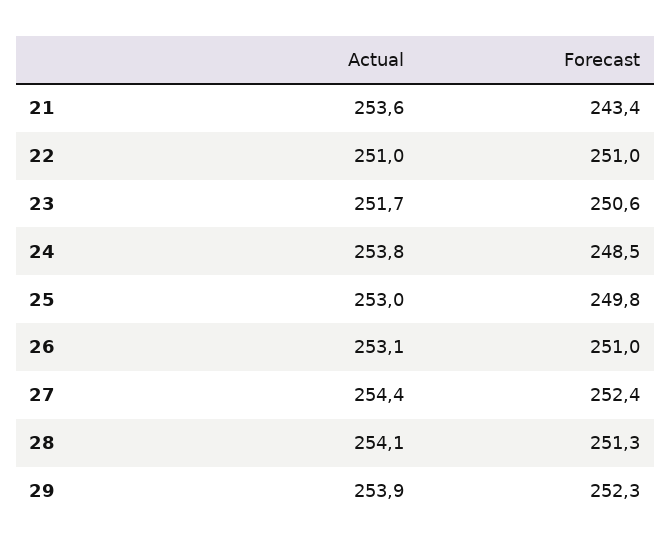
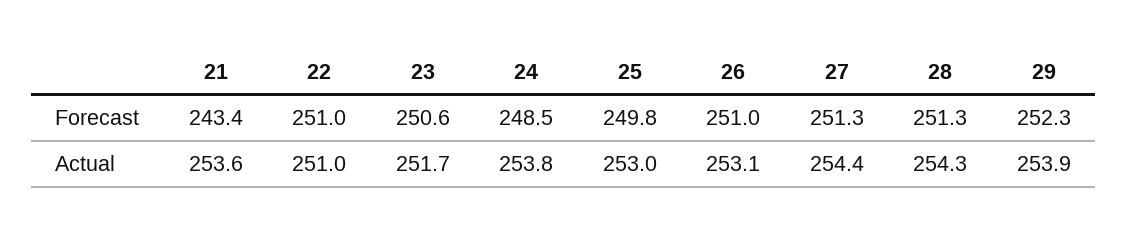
  {
    "Actual": {
      "21": 253.6,
      "22": 251,
      "23": 251.7,
      "24": 253.8,
      "25": 253,
      "26": 253.1,
      "27": 254.4,
-     "28": 254.1,
+     "28": 254.3,
      "29": 253.9
    },
    "Forecast": {
      "21": 243.4,
      "22": 251,
      "23": 250.6,
      "24": 248.5,
      "25": 249.8,
      "26": 251,
-     "27": 252.4,
+     "27": 251.3,
      "28": 251.3,
      "29": 252.3
    }
  }

